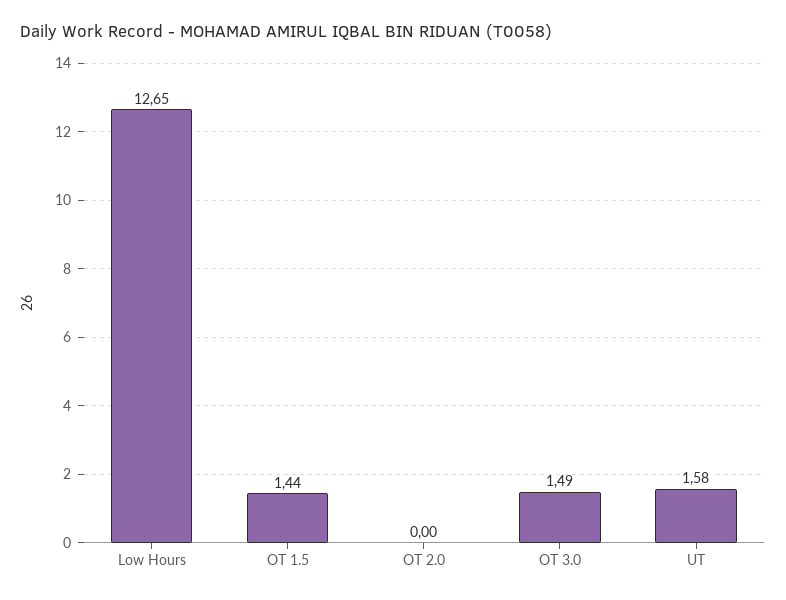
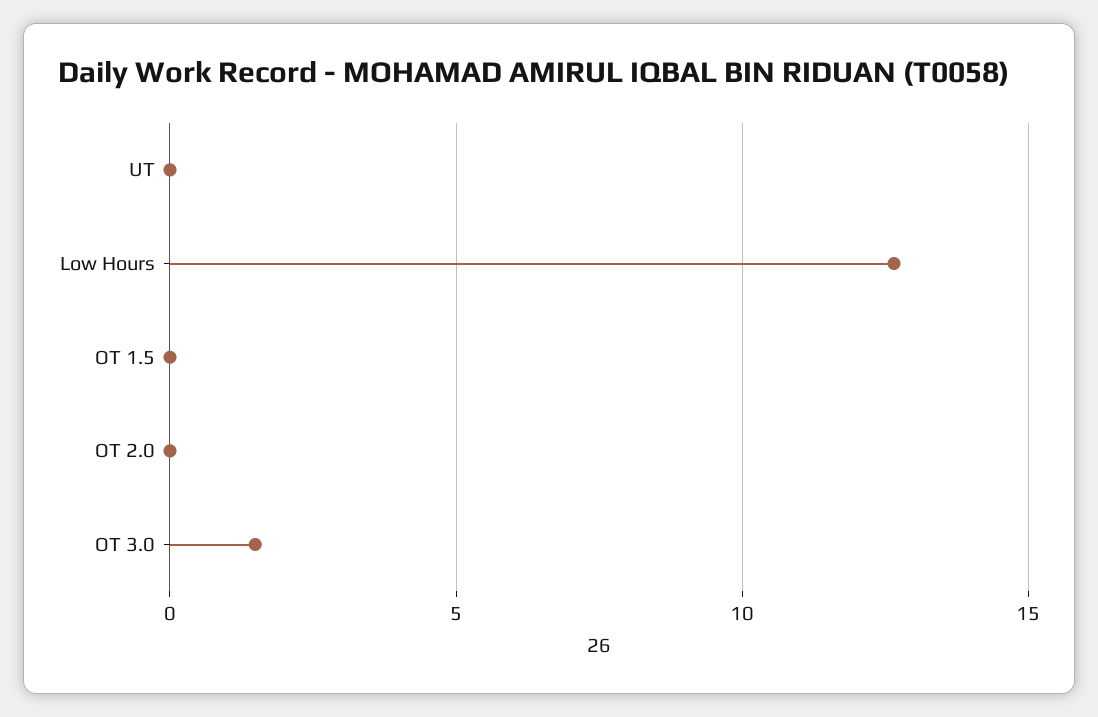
  {
    "Low Hours": 12.65,
-   "OT 1.5": 1.44,
+   "OT 1.5": 0,
    "OT 2.0": 0,
    "OT 3.0": 1.49,
-   "UT": 1.58
+   "UT": 0
  }

